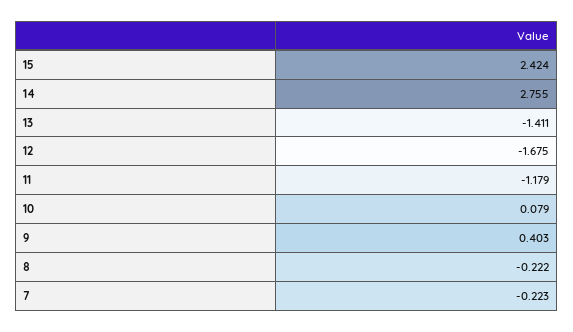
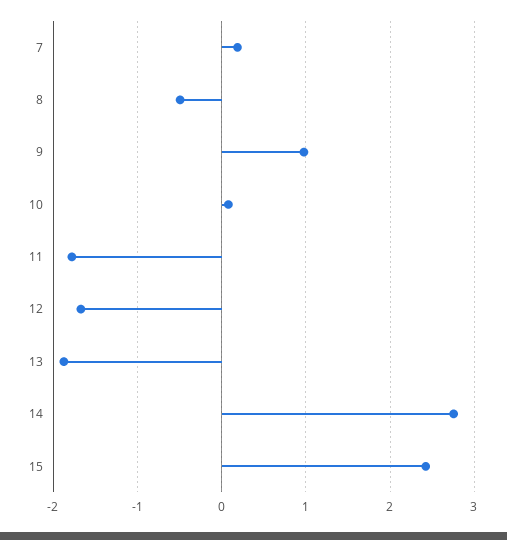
  {
    "15": 2.424,
    "14": 2.755,
-   "13": -1.411,
+   "13": -1.9,
    "12": -1.675,
-   "11": -1.179,
+   "11": -1.8,
    "10": 0.079,
-   "9": 0.403,
+   "9": 1,
-   "8": -0.222,
+   "8": -0.5,
-   "7": -0.223
+   "7": 0.2
  }

